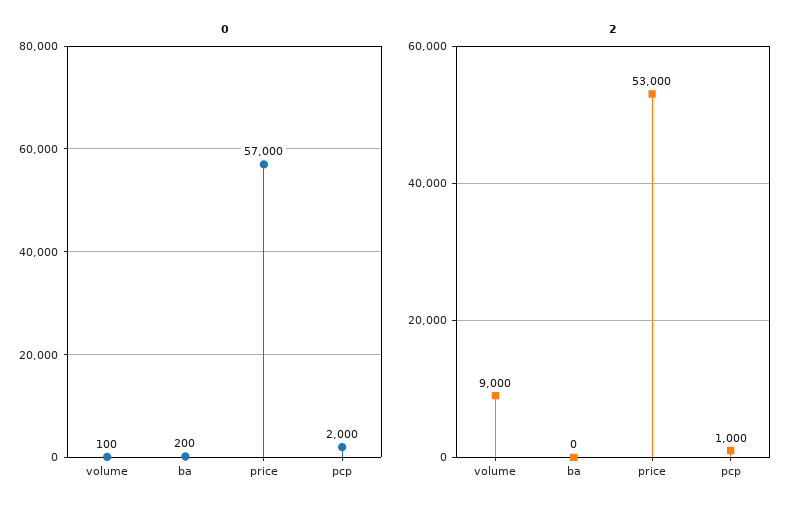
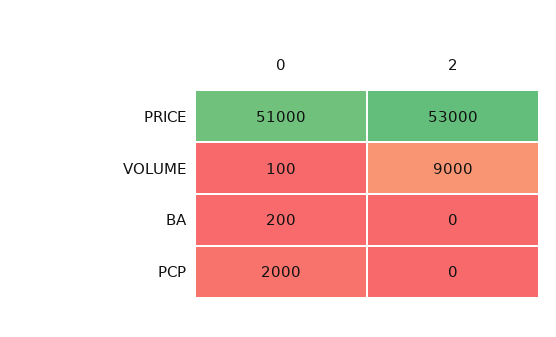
  {
    "0": {
      "volume": 100,
      "ba": 200,
-     "price": 57000,
+     "price": 51000,
      "pcp": 2000
    },
    "2": {
      "volume": 9000,
      "ba": 0,
      "price": 53000,
-     "pcp": 1000
+     "pcp": 0
    }
  }

